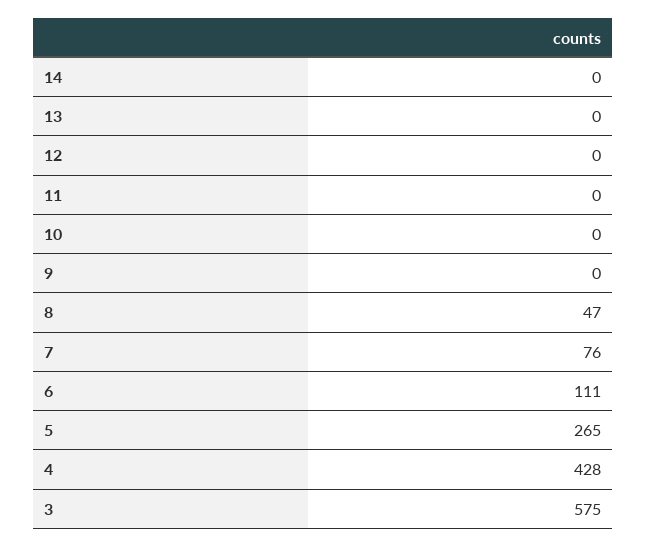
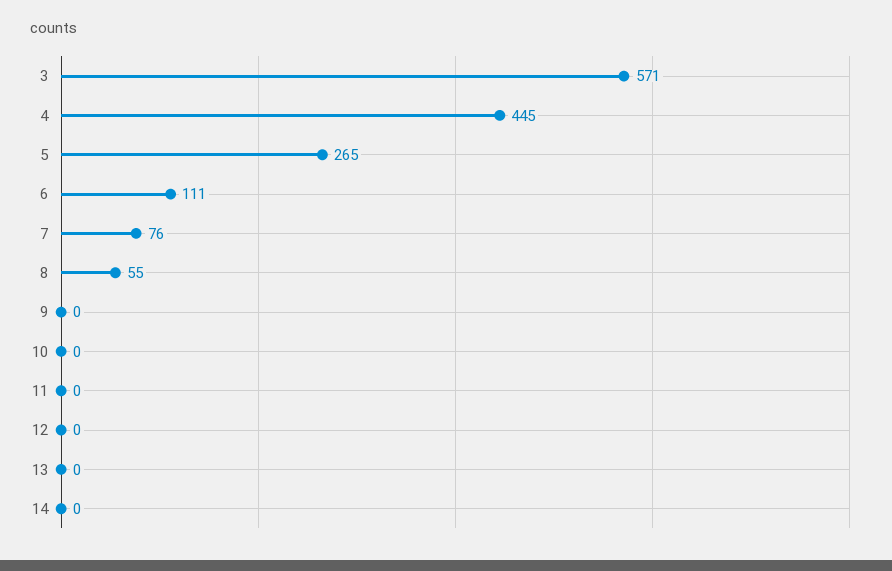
  {
    "14": 0,
    "13": 0,
    "12": 0,
    "11": 0,
    "10": 0,
    "9": 0,
-   "8": 47,
+   "8": 55,
    "7": 76,
    "6": 111,
    "5": 265,
-   "4": 428,
+   "4": 445,
-   "3": 575
+   "3": 571
  }

